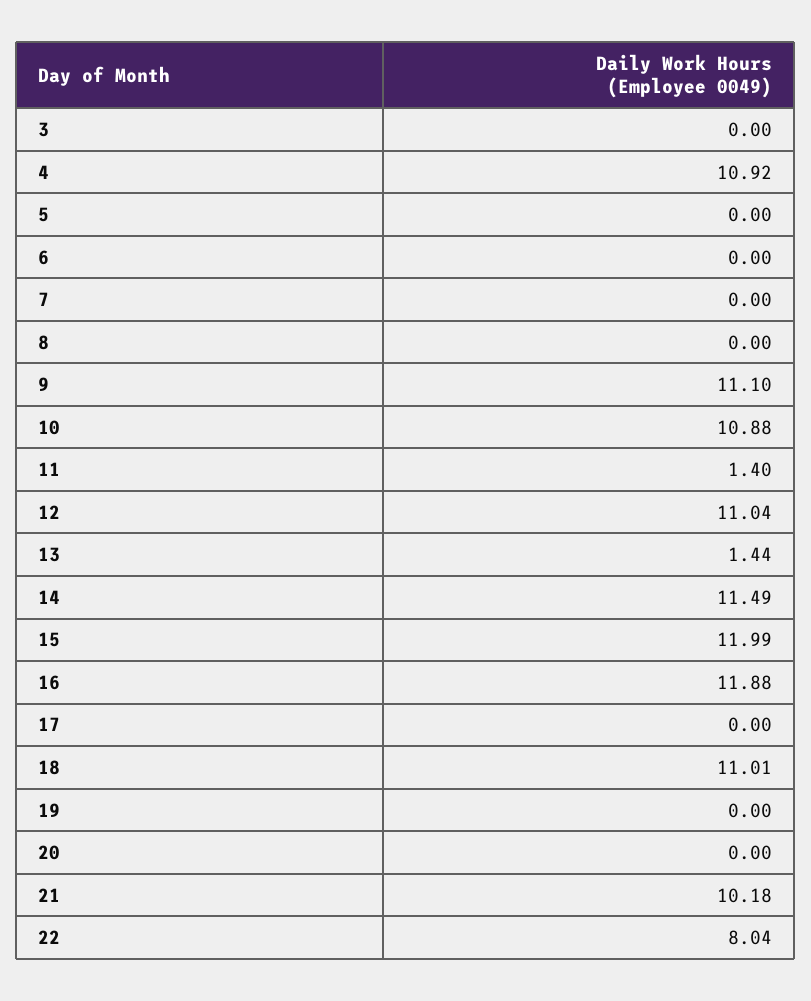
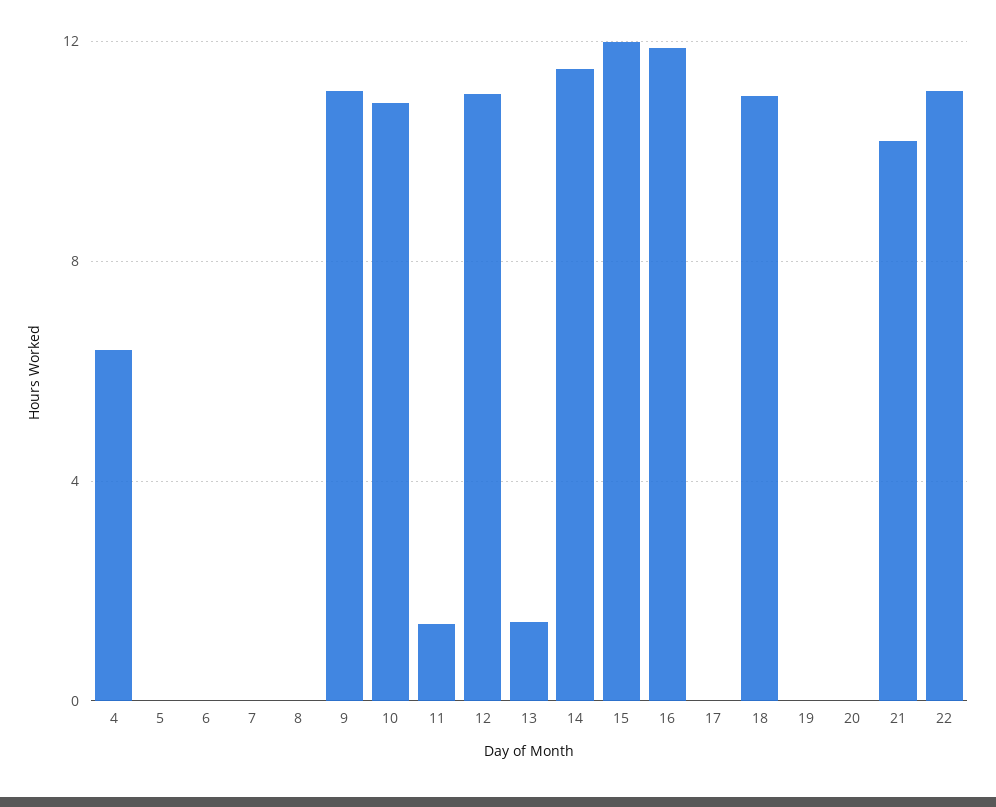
  {
-   "3": 0,
-   "4": 10.92,
+   "4": 6.5,
    "5": 0,
    "6": 0,
    "7": 0,
    "8": 0,
    "9": 11.1,
    "10": 10.88,
    "11": 1.4,
    "12": 11.04,
    "13": 1.44,
    "14": 11.49,
    "15": 11.99,
    "16": 11.88,
    "17": 0,
    "18": 11.01,
    "19": 0,
    "20": 0,
    "21": 10.18,
-   "22": 8.04
+   "22": 11
  }

